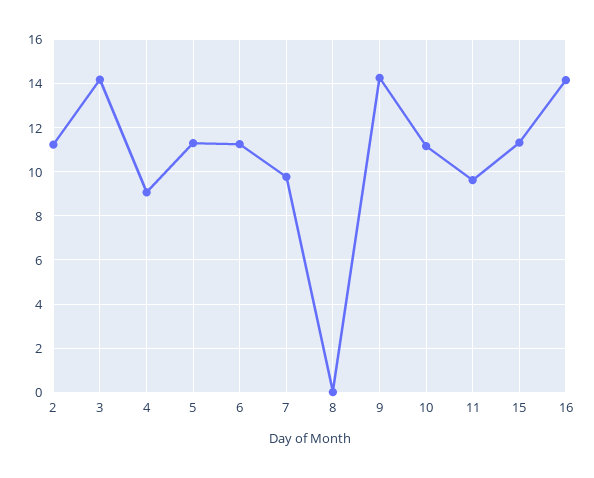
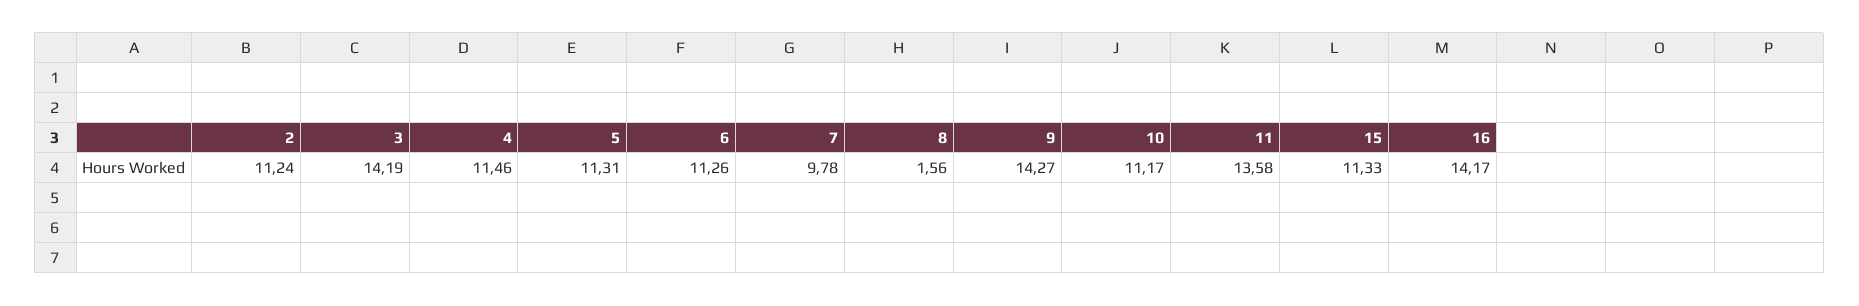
  {
    "2": 11.24,
    "3": 14.19,
-   "4": 9,
+   "4": 11.46,
    "5": 11.31,
    "6": 11.26,
    "7": 9.78,
-   "8": 0,
+   "8": 1.56,
    "9": 14.27,
    "10": 11.17,
-   "11": 9.5,
+   "11": 13.58,
    "15": 11.33,
    "16": 14.17
  }

